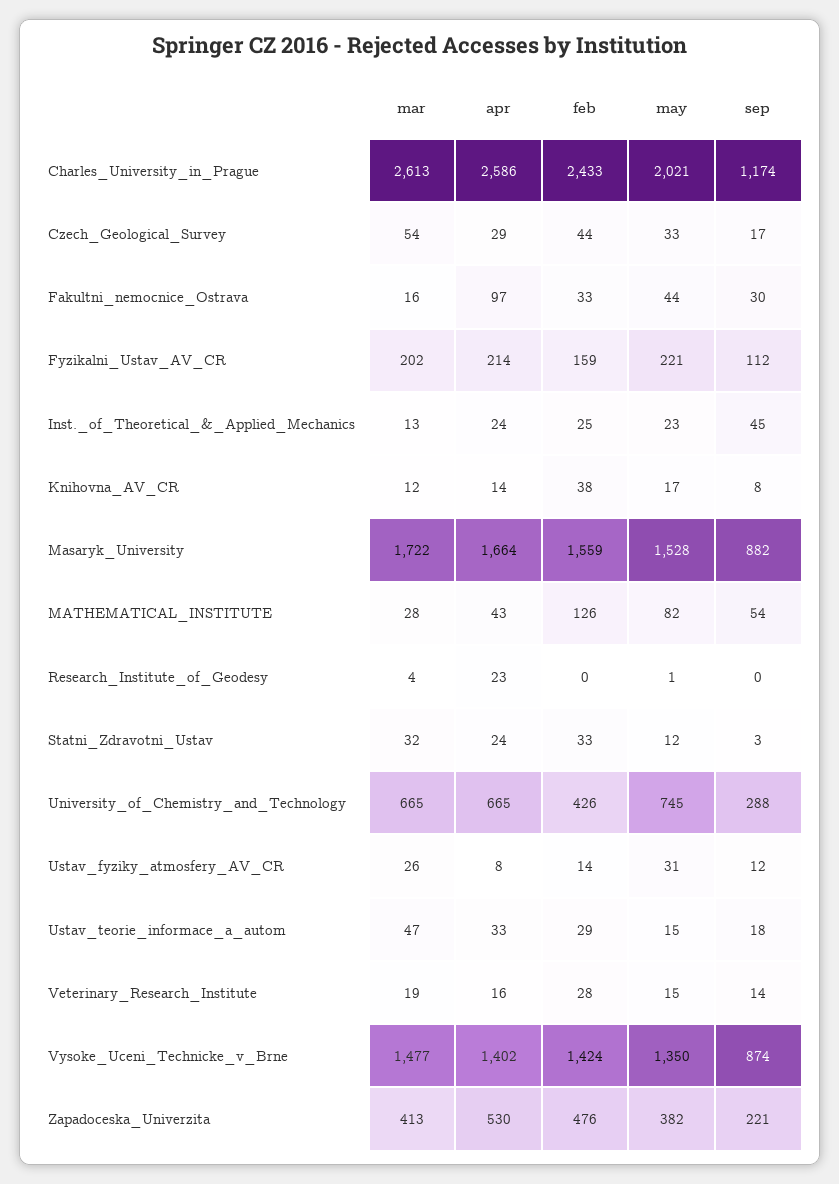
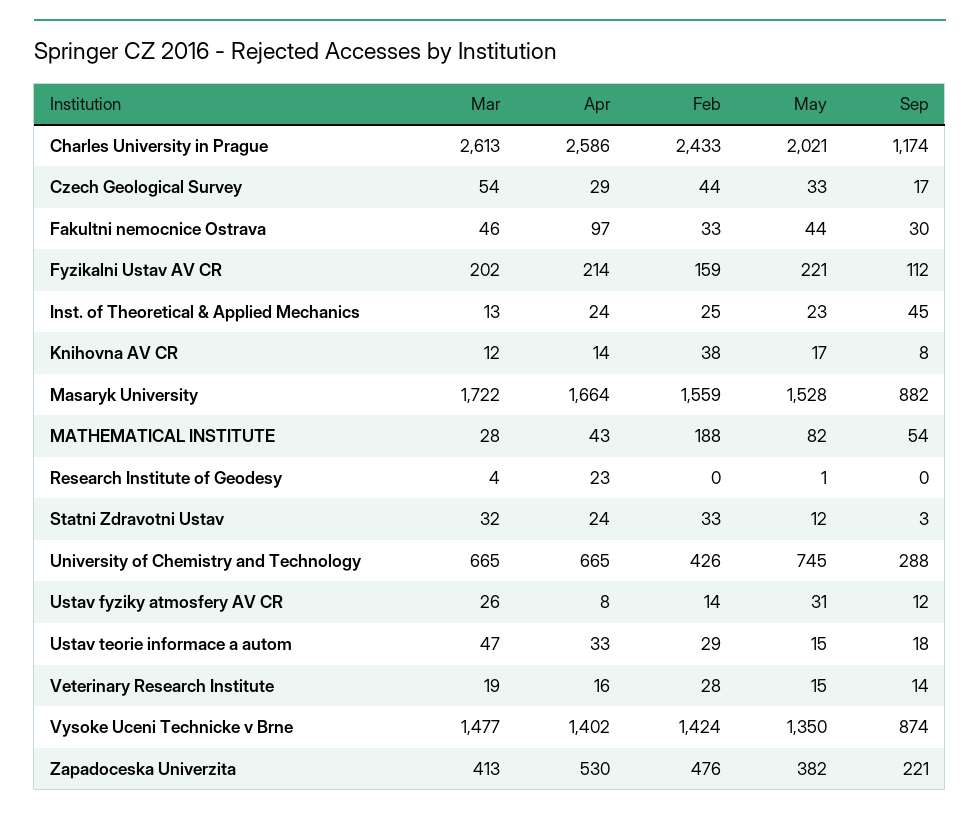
  {
    "mar": {
      "Charles_University_in_Prague": 2613,
      "Czech_Geological_Survey": 54,
-     "Fakultni_nemocnice_Ostrava": 16,
+     "Fakultni_nemocnice_Ostrava": 46,
      "Fyzikalni_Ustav_AV_CR": 202,
      "Inst._of_Theoretical_&_Applied_Mechanics": 13,
      "Knihovna_AV_CR": 12,
      "Masaryk_University": 1722,
      "MATHEMATICAL_INSTITUTE": 28,
      "Research_Institute_of_Geodesy": 4,
      "Statni_Zdravotni_Ustav": 32,
      "University_of_Chemistry_and_Technology": 665,
      "Ustav_fyziky_atmosfery_AV_CR": 26,
      "Ustav_teorie_informace_a_autom": 47,
      "Veterinary_Research_Institute": 19,
      "Vysoke_Uceni_Technicke_v_Brne": 1477,
      "Zapadoceska_Univerzita": 413
    },
    "apr": {
      "Charles_University_in_Prague": 2586,
      "Czech_Geological_Survey": 29,
      "Fakultni_nemocnice_Ostrava": 97,
      "Fyzikalni_Ustav_AV_CR": 214,
      "Inst._of_Theoretical_&_Applied_Mechanics": 24,
      "Knihovna_AV_CR": 14,
      "Masaryk_University": 1664,
      "MATHEMATICAL_INSTITUTE": 43,
      "Research_Institute_of_Geodesy": 23,
      "Statni_Zdravotni_Ustav": 24,
      "University_of_Chemistry_and_Technology": 665,
      "Ustav_fyziky_atmosfery_AV_CR": 8,
      "Ustav_teorie_informace_a_autom": 33,
      "Veterinary_Research_Institute": 16,
      "Vysoke_Uceni_Technicke_v_Brne": 1402,
      "Zapadoceska_Univerzita": 530
    },
    "feb": {
      "Charles_University_in_Prague": 2433,
      "Czech_Geological_Survey": 44,
      "Fakultni_nemocnice_Ostrava": 33,
      "Fyzikalni_Ustav_AV_CR": 159,
      "Inst._of_Theoretical_&_Applied_Mechanics": 25,
      "Knihovna_AV_CR": 38,
      "Masaryk_University": 1559,
-     "MATHEMATICAL_INSTITUTE": 126,
+     "MATHEMATICAL_INSTITUTE": 188,
      "Research_Institute_of_Geodesy": 0,
      "Statni_Zdravotni_Ustav": 33,
      "University_of_Chemistry_and_Technology": 426,
      "Ustav_fyziky_atmosfery_AV_CR": 14,
      "Ustav_teorie_informace_a_autom": 29,
      "Veterinary_Research_Institute": 28,
      "Vysoke_Uceni_Technicke_v_Brne": 1424,
      "Zapadoceska_Univerzita": 476
    },
    "may": {
      "Charles_University_in_Prague": 2021,
      "Czech_Geological_Survey": 33,
      "Fakultni_nemocnice_Ostrava": 44,
      "Fyzikalni_Ustav_AV_CR": 221,
      "Inst._of_Theoretical_&_Applied_Mechanics": 23,
      "Knihovna_AV_CR": 17,
      "Masaryk_University": 1528,
      "MATHEMATICAL_INSTITUTE": 82,
      "Research_Institute_of_Geodesy": 1,
      "Statni_Zdravotni_Ustav": 12,
      "University_of_Chemistry_and_Technology": 745,
      "Ustav_fyziky_atmosfery_AV_CR": 31,
      "Ustav_teorie_informace_a_autom": 15,
      "Veterinary_Research_Institute": 15,
      "Vysoke_Uceni_Technicke_v_Brne": 1350,
      "Zapadoceska_Univerzita": 382
    },
    "sep": {
      "Charles_University_in_Prague": 1174,
      "Czech_Geological_Survey": 17,
      "Fakultni_nemocnice_Ostrava": 30,
      "Fyzikalni_Ustav_AV_CR": 112,
      "Inst._of_Theoretical_&_Applied_Mechanics": 45,
      "Knihovna_AV_CR": 8,
      "Masaryk_University": 882,
      "MATHEMATICAL_INSTITUTE": 54,
      "Research_Institute_of_Geodesy": 0,
      "Statni_Zdravotni_Ustav": 3,
      "University_of_Chemistry_and_Technology": 288,
      "Ustav_fyziky_atmosfery_AV_CR": 12,
      "Ustav_teorie_informace_a_autom": 18,
      "Veterinary_Research_Institute": 14,
      "Vysoke_Uceni_Technicke_v_Brne": 874,
      "Zapadoceska_Univerzita": 221
    }
  }

